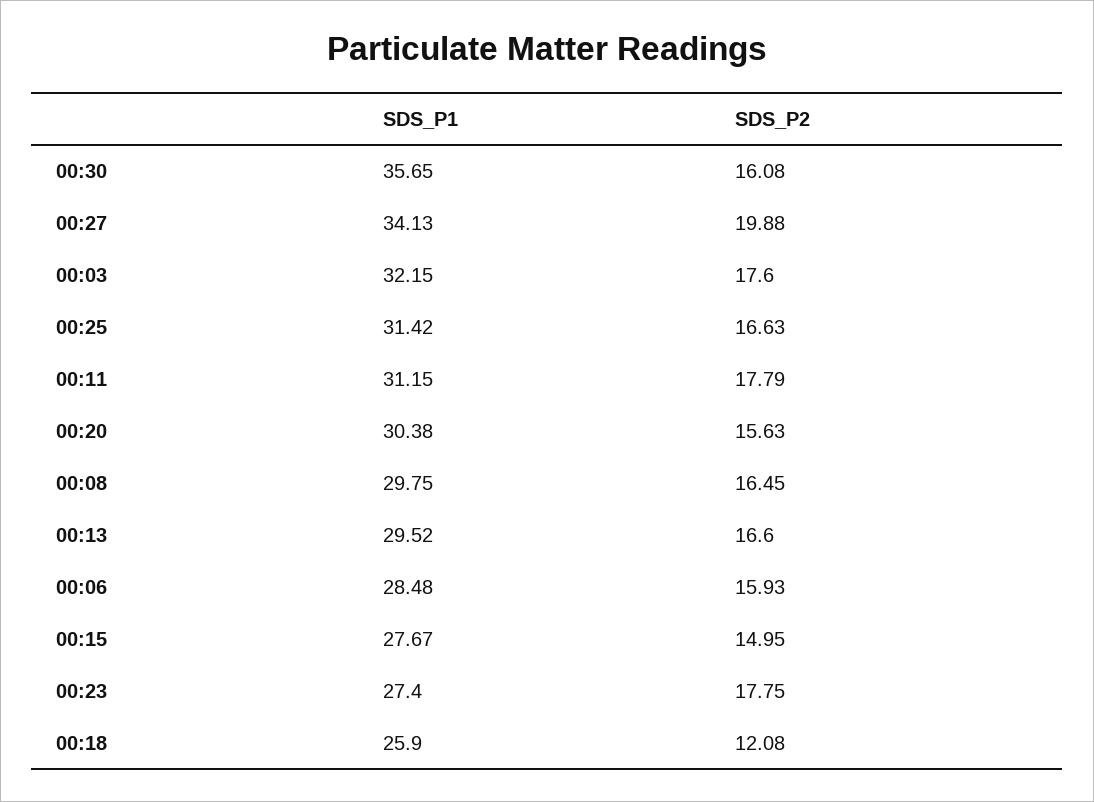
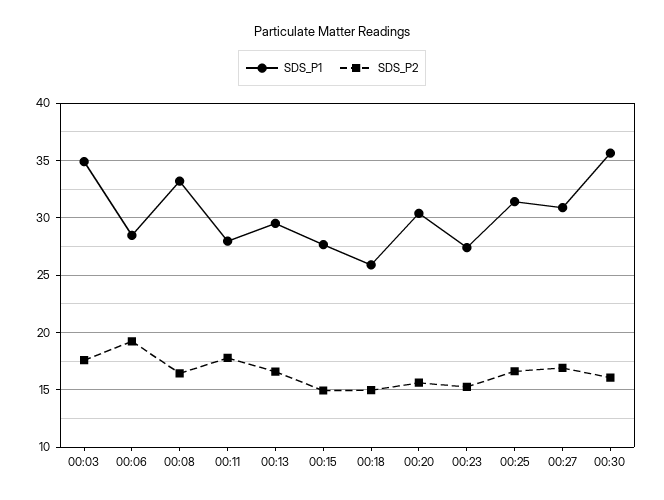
  {
    "SDS_P1": {
      "00:30": 35.65,
-     "00:27": 34.13,
+     "00:27": 31,
-     "00:03": 32.15,
+     "00:03": 35,
      "00:25": 31.42,
-     "00:11": 31.15,
+     "00:11": 28,
      "00:20": 30.38,
-     "00:08": 29.75,
+     "00:08": 33,
      "00:13": 29.52,
      "00:06": 28.48,
      "00:15": 27.67,
      "00:23": 27.4,
      "00:18": 25.9
    },
    "SDS_P2": {
      "00:30": 16.08,
-     "00:27": 19.88,
+     "00:27": 17,
      "00:03": 17.6,
      "00:25": 16.63,
      "00:11": 17.79,
      "00:20": 15.63,
      "00:08": 16.45,
      "00:13": 16.6,
-     "00:06": 15.93,
+     "00:06": 19,
      "00:15": 14.95,
-     "00:23": 17.75,
+     "00:23": 15,
-     "00:18": 12.08
+     "00:18": 15
    }
  }

